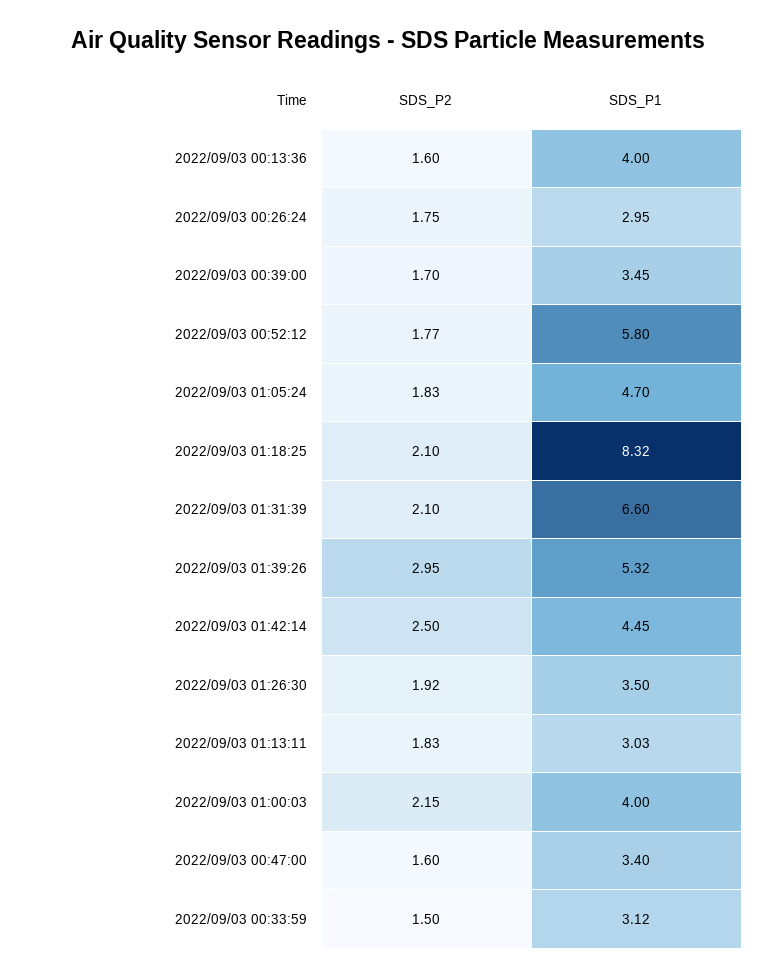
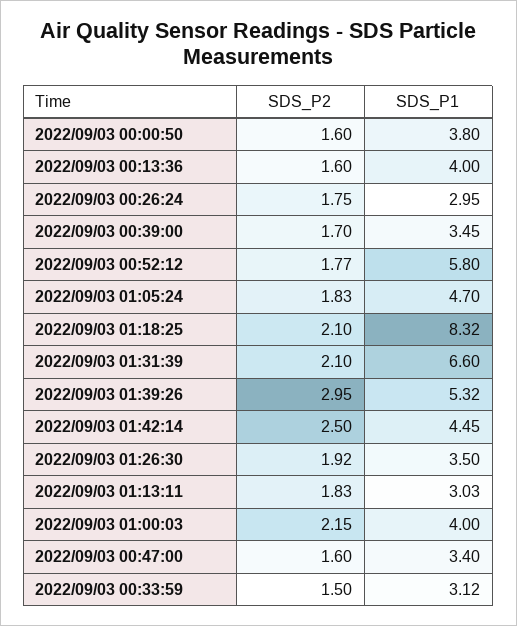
  {
    "SDS_P2": {
      "2022/09/03 00:13:36": 1.6,
      "2022/09/03 00:26:24": 1.75,
      "2022/09/03 00:39:00": 1.7,
      "2022/09/03 00:52:12": 1.77,
      "2022/09/03 01:05:24": 1.83,
      "2022/09/03 01:18:25": 2.1,
      "2022/09/03 01:31:39": 2.1,
      "2022/09/03 01:39:26": 2.95,
      "2022/09/03 01:42:14": 2.5,
      "2022/09/03 01:26:30": 1.92,
      "2022/09/03 01:13:11": 1.83,
      "2022/09/03 01:00:03": 2.15,
      "2022/09/03 00:47:00": 1.6,
-     "2022/09/03 00:33:59": 1.5
+     "2022/09/03 00:33:59": 1.5,
+     "2022/09/03 00:00:50": 1.6
    },
    "SDS_P1": {
      "2022/09/03 00:13:36": 4,
      "2022/09/03 00:26:24": 2.95,
      "2022/09/03 00:39:00": 3.45,
      "2022/09/03 00:52:12": 5.8,
      "2022/09/03 01:05:24": 4.7,
      "2022/09/03 01:18:25": 8.32,
      "2022/09/03 01:31:39": 6.6,
      "2022/09/03 01:39:26": 5.32,
      "2022/09/03 01:42:14": 4.45,
      "2022/09/03 01:26:30": 3.5,
      "2022/09/03 01:13:11": 3.03,
      "2022/09/03 01:00:03": 4,
      "2022/09/03 00:47:00": 3.4,
-     "2022/09/03 00:33:59": 3.12
+     "2022/09/03 00:33:59": 3.12,
+     "2022/09/03 00:00:50": 3.8
    }
  }

